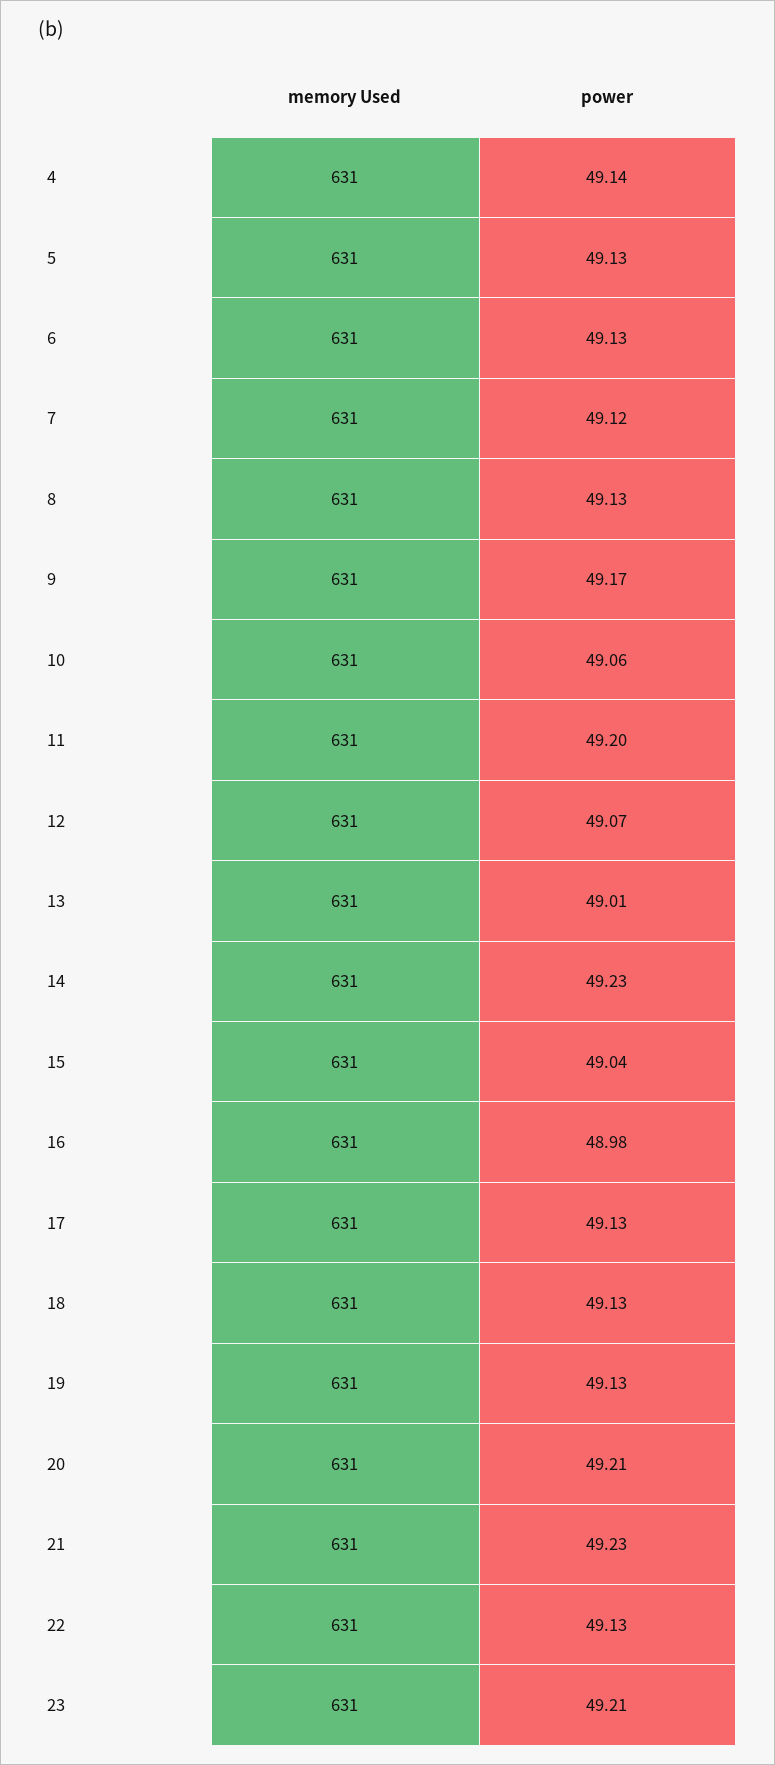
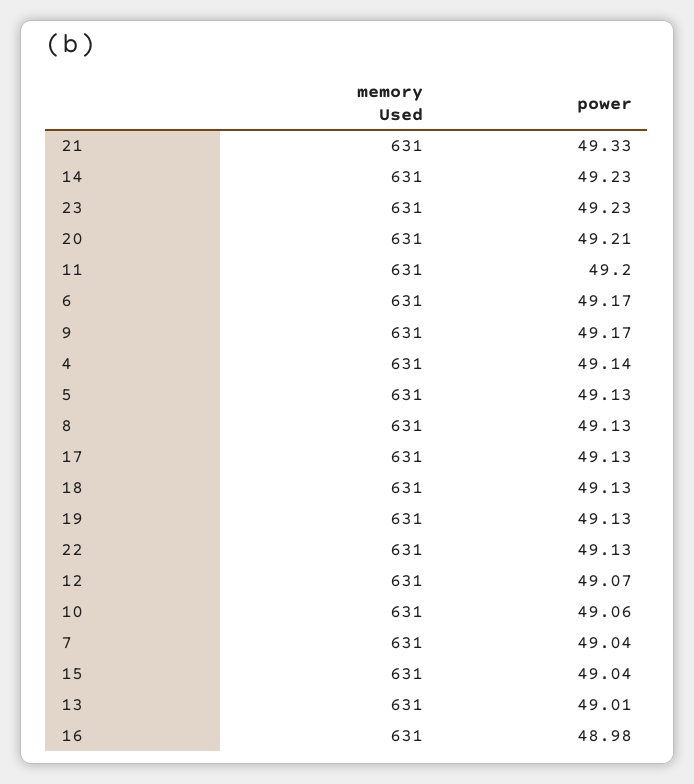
  {
    "memory Used": {
      "4": 631,
      "5": 631,
      "6": 631,
      "7": 631,
      "8": 631,
      "9": 631,
      "10": 631,
      "11": 631,
      "12": 631,
      "13": 631,
      "14": 631,
      "15": 631,
      "16": 631,
      "17": 631,
      "18": 631,
      "19": 631,
      "20": 631,
      "21": 631,
      "22": 631,
      "23": 631
    },
    "power": {
      "4": 49.14,
      "5": 49.13,
-     "6": 49.13,
+     "6": 49.17,
-     "7": 49.12,
+     "7": 49.04,
      "8": 49.13,
      "9": 49.17,
      "10": 49.06,
      "11": 49.2,
      "12": 49.07,
      "13": 49.01,
      "14": 49.23,
      "15": 49.04,
      "16": 48.98,
      "17": 49.13,
      "18": 49.13,
      "19": 49.13,
      "20": 49.21,
-     "21": 49.23,
+     "21": 49.33,
      "22": 49.13,
-     "23": 49.21
+     "23": 49.23
    }
  }

